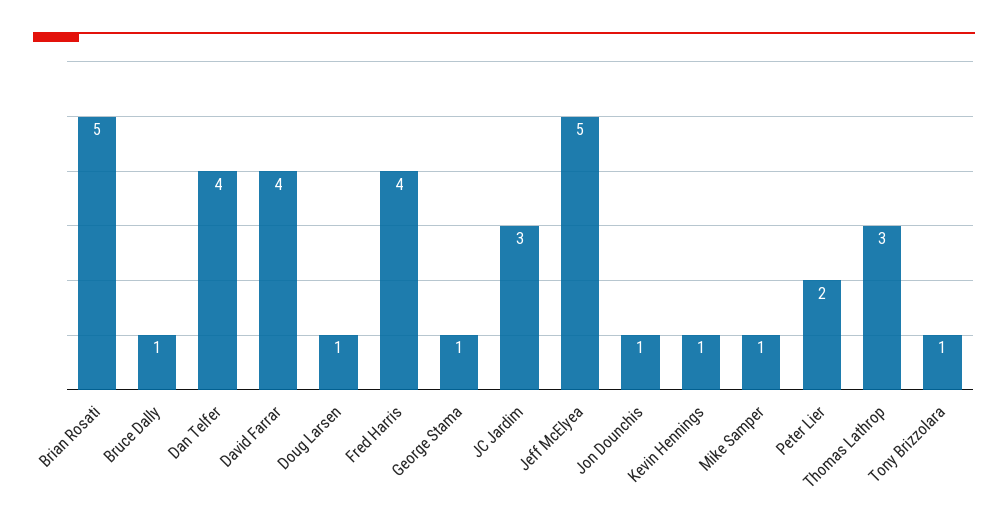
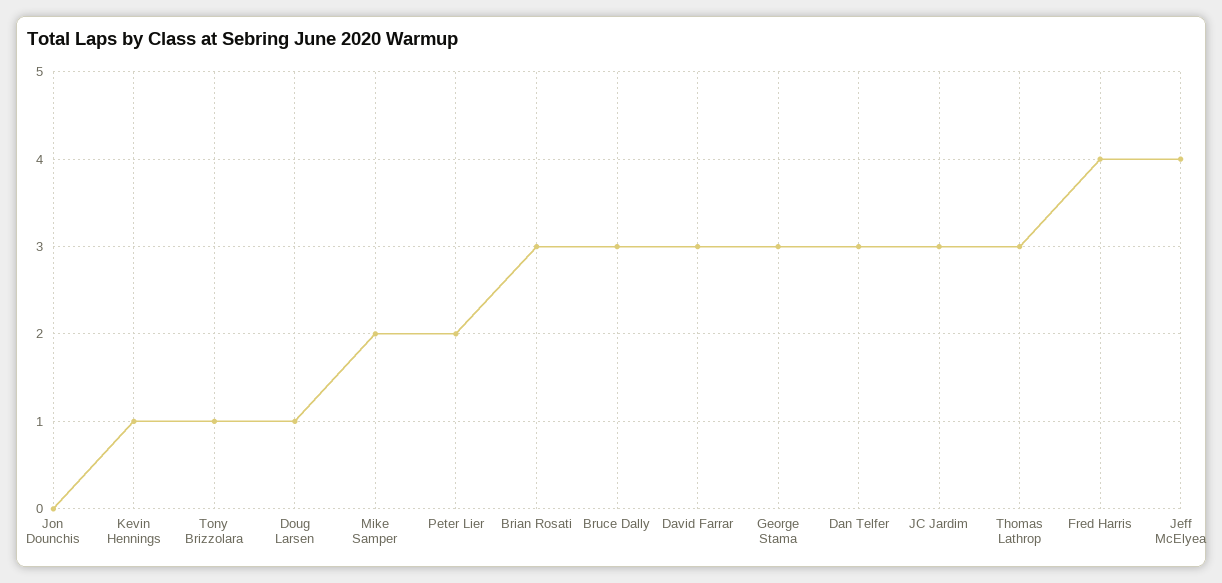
  {
-   "Brian Rosati": 5,
+   "Brian Rosati": 3,
-   "Bruce Dally": 1,
+   "Bruce Dally": 3,
-   "Dan Telfer": 4,
+   "Dan Telfer": 3,
-   "David Farrar": 4,
+   "David Farrar": 3,
    "Doug Larsen": 1,
    "Fred Harris": 4,
-   "George Stama": 1,
+   "George Stama": 3,
    "JC Jardim": 3,
-   "Jeff McElyea": 5,
+   "Jeff McElyea": 4,
-   "Jon Dounchis": 1,
+   "Jon Dounchis": 0,
    "Kevin Hennings": 1,
-   "Mike Samper": 1,
+   "Mike Samper": 2,
    "Peter Lier": 2,
    "Thomas Lathrop": 3,
    "Tony Brizzolara": 1
  }

